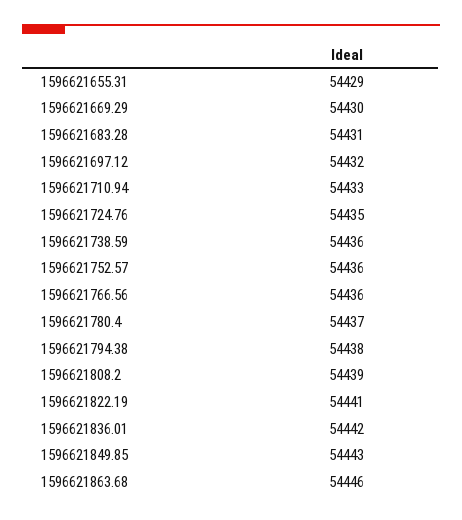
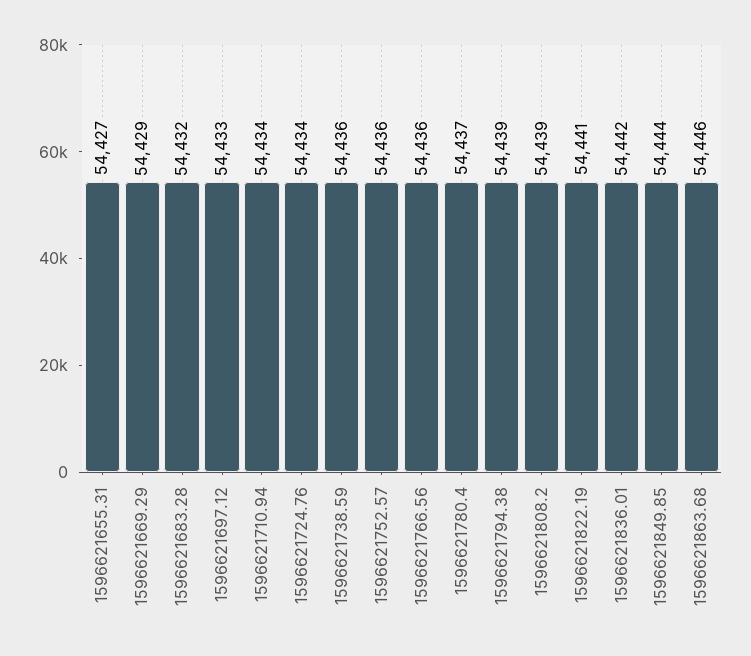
  {
-   "1596621655.31": 54429,
+   "1596621655.31": 54427,
-   "1596621669.29": 54430,
+   "1596621669.29": 54429,
-   "1596621683.28": 54431,
+   "1596621683.28": 54432,
-   "1596621697.12": 54432,
+   "1596621697.12": 54433,
-   "1596621710.94": 54433,
+   "1596621710.94": 54434,
-   "1596621724.76": 54435,
+   "1596621724.76": 54434,
    "1596621738.59": 54436,
    "1596621752.57": 54436,
    "1596621766.56": 54436,
    "1596621780.4": 54437,
-   "1596621794.38": 54438,
+   "1596621794.38": 54439,
    "1596621808.2": 54439,
    "1596621822.19": 54441,
    "1596621836.01": 54442,
-   "1596621849.85": 54443,
+   "1596621849.85": 54444,
    "1596621863.68": 54446
  }

